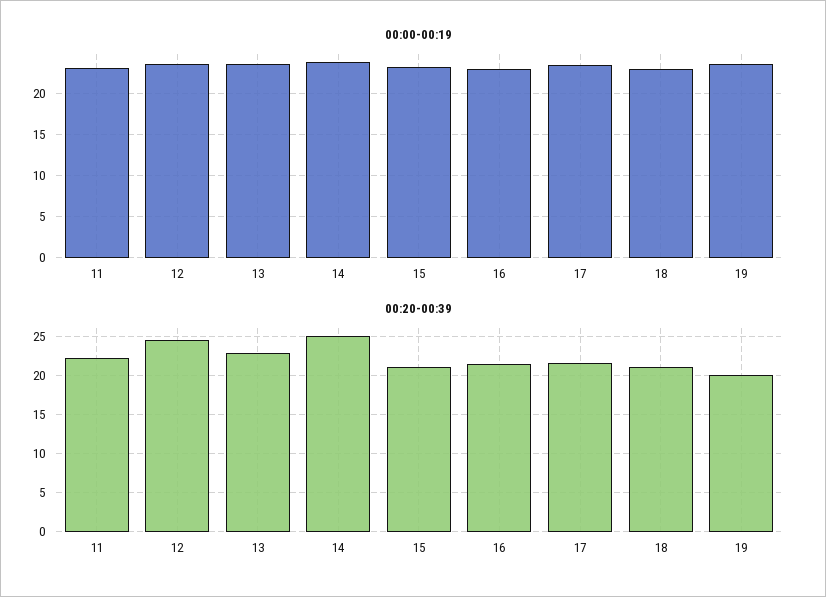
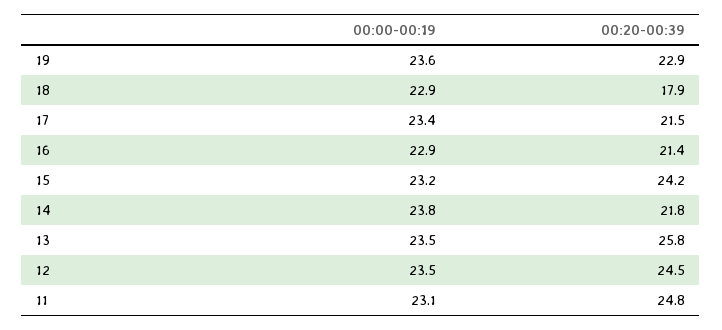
  {
    "00:00-00:19": {
      "11": 23.1,
      "12": 23.5,
      "13": 23.5,
      "14": 23.8,
      "15": 23.2,
      "16": 22.9,
      "17": 23.4,
      "18": 22.9,
      "19": 23.6
    },
    "00:20-00:39": {
-     "11": 22,
+     "11": 24.8,
      "12": 24.5,
-     "13": 23,
+     "13": 25.8,
-     "14": 25,
+     "14": 21.8,
-     "15": 21,
+     "15": 24.2,
      "16": 21.4,
      "17": 21.5,
-     "18": 21,
+     "18": 17.9,
-     "19": 20
+     "19": 22.9
    }
  }

